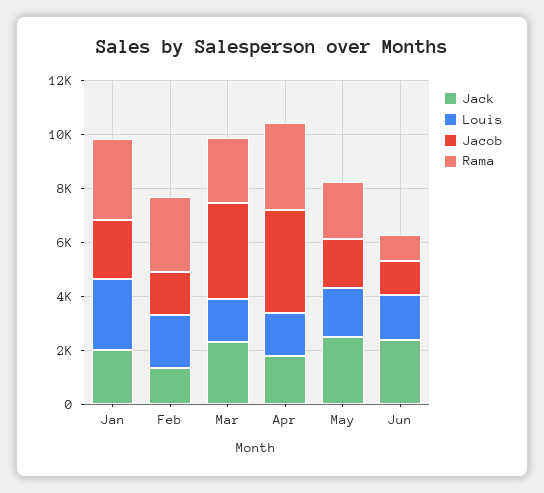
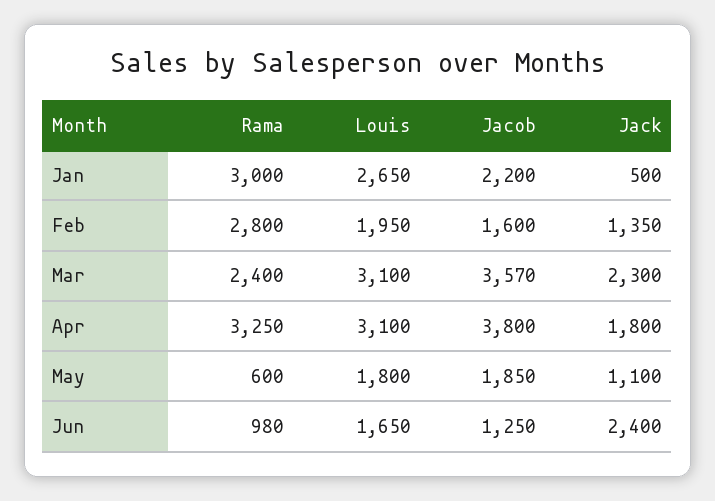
  {
    "Jack": {
-     "Jan": 2000,
+     "Jan": 500,
      "Feb": 1350,
      "Mar": 2300,
      "Apr": 1800,
-     "May": 2500,
+     "May": 1100,
      "Jun": 2400
    },
    "Louis": {
      "Jan": 2650,
      "Feb": 1950,
-     "Mar": 1500,
+     "Mar": 3100,
-     "Apr": 1500,
+     "Apr": 3100,
      "May": 1800,
      "Jun": 1650
    },
    "Jacob": {
      "Jan": 2200,
      "Feb": 1600,
      "Mar": 3570,
      "Apr": 3800,
      "May": 1850,
      "Jun": 1250
    },
    "Rama": {
      "Jan": 3000,
      "Feb": 2800,
      "Mar": 2400,
      "Apr": 3250,
-     "May": 2000,
+     "May": 600,
      "Jun": 980
    }
  }

